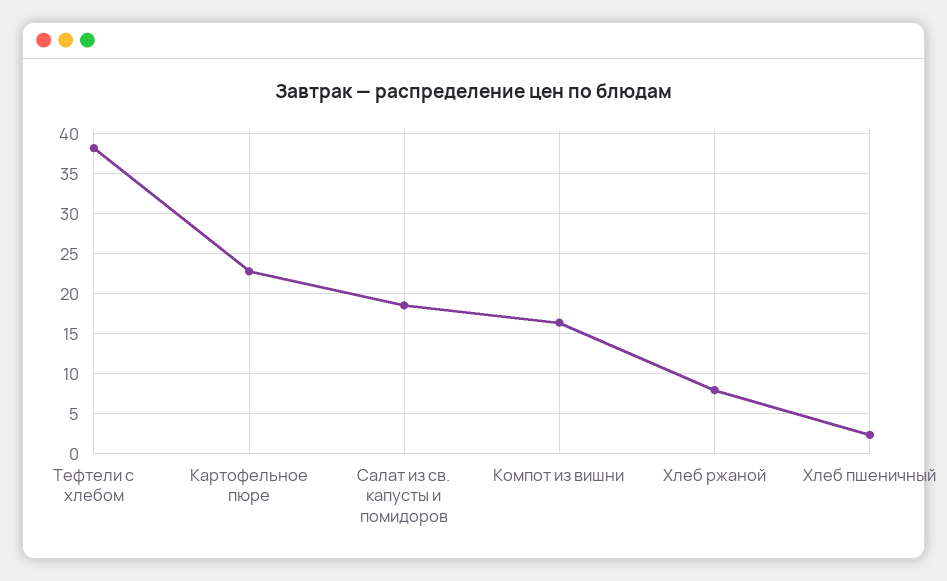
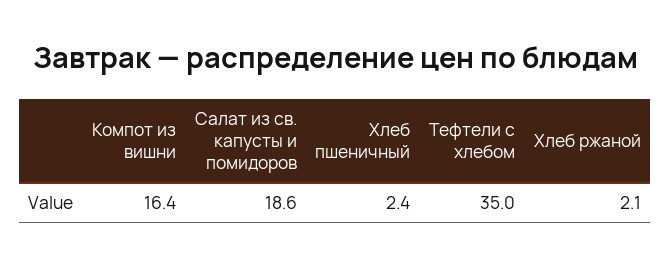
  {
-   "Тефтели c хлебом": 38,
+   "Тефтели c хлебом": 35,
-   "Картофельное пюре": 23,
    "Салат из св. капусты и помидоров": 18.6,
    "Компот из вишни": 16.4,
-   "Хлеб ржаной": 8,
+   "Хлеб ржаной": 2.1,
    "Хлеб пшеничный": 2.4
  }

